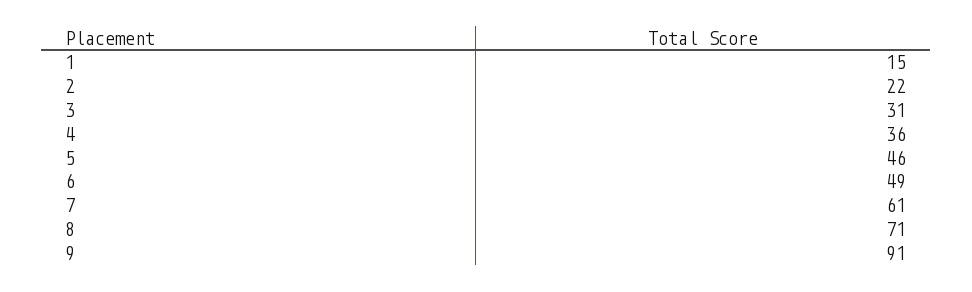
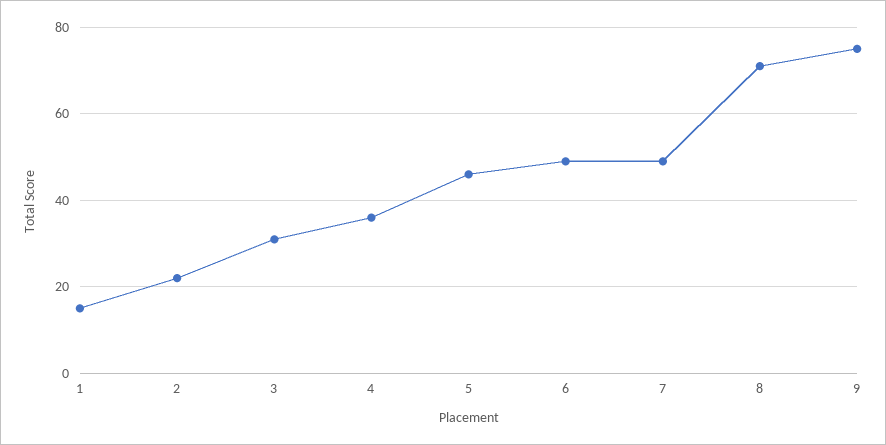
  {
    "1": 15,
    "2": 22,
    "3": 31,
    "4": 36,
    "5": 46,
    "6": 49,
-   "7": 61,
+   "7": 50,
    "8": 71,
-   "9": 91
+   "9": 75
  }

